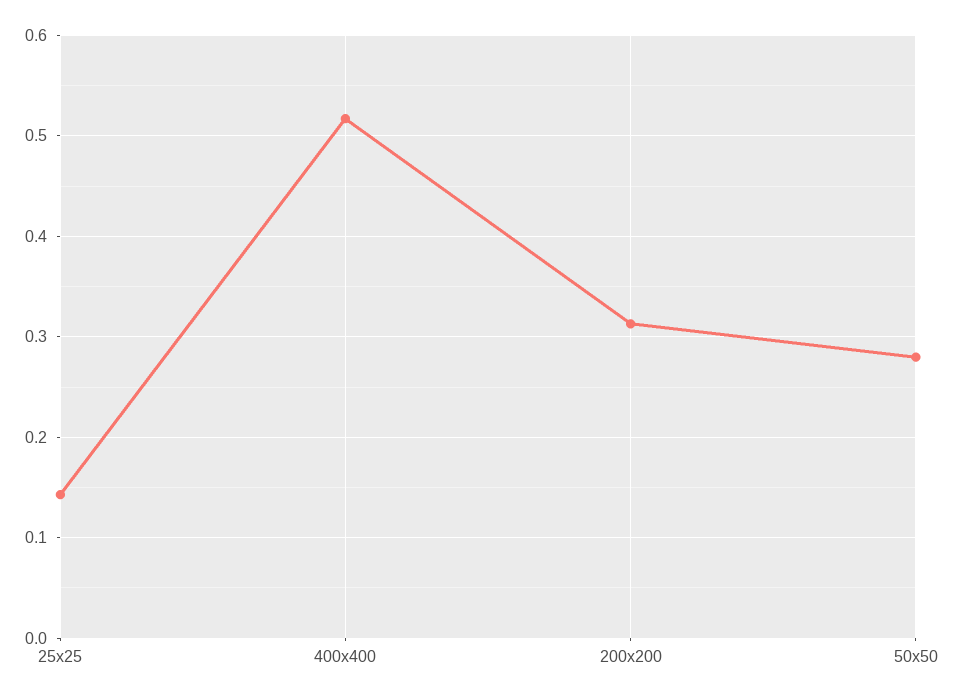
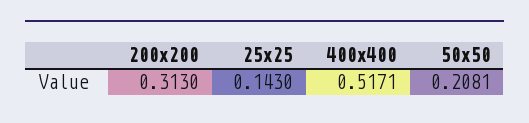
  {
    "25x25": 0.143,
    "400x400": 0.5171,
    "200x200": 0.313,
-   "50x50": 0.28
+   "50x50": 0.2081
  }

